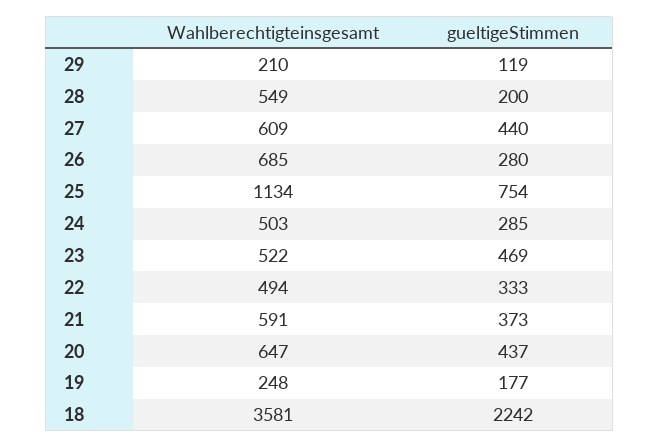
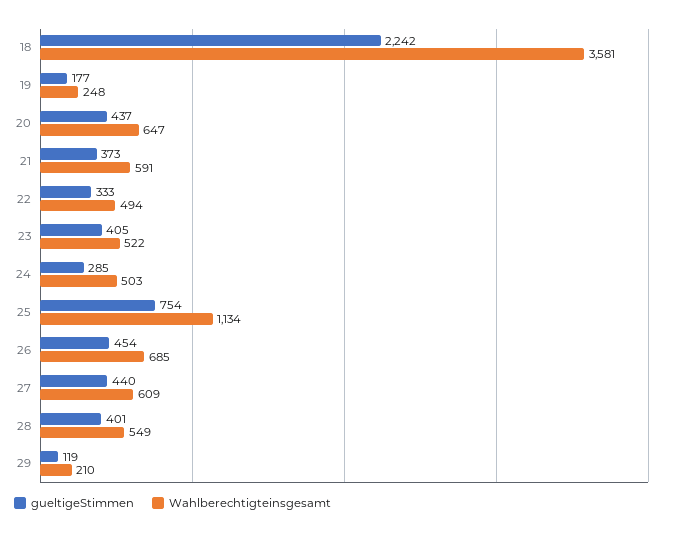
  {
    "Wahlberechtigteinsgesamt": {
      "29": 210,
      "28": 549,
      "27": 609,
      "26": 685,
      "25": 1134,
      "24": 503,
      "23": 522,
      "22": 494,
      "21": 591,
      "20": 647,
      "19": 248,
      "18": 3581
    },
    "gueltigeStimmen": {
      "29": 119,
-     "28": 200,
+     "28": 401,
      "27": 440,
-     "26": 280,
+     "26": 454,
      "25": 754,
      "24": 285,
-     "23": 469,
+     "23": 405,
      "22": 333,
      "21": 373,
      "20": 437,
      "19": 177,
      "18": 2242
    }
  }

